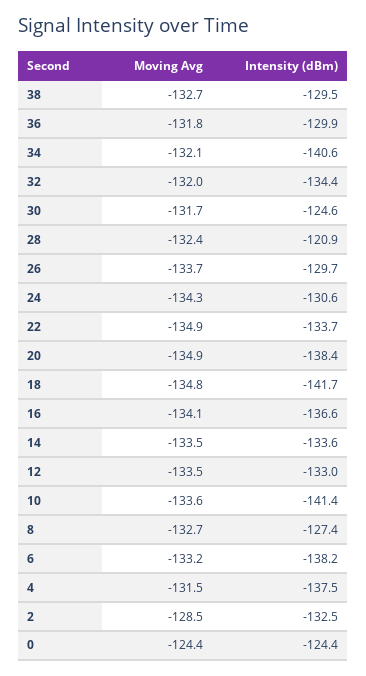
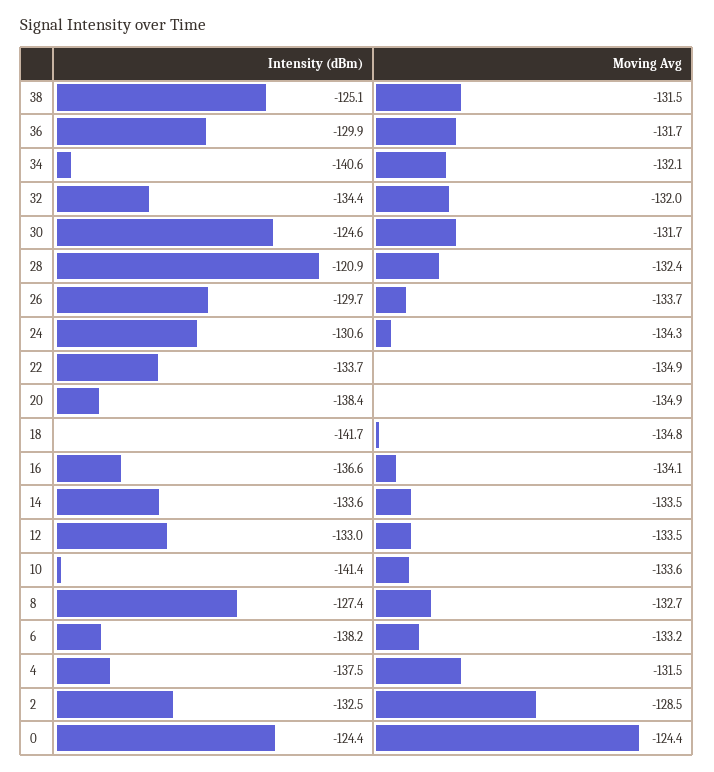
  {
    "Moving Avg": {
-     "38": -132.7,
+     "38": -131.5,
-     "36": -131.8,
+     "36": -131.7,
      "34": -132.1,
      "32": -132,
      "30": -131.7,
      "28": -132.4,
      "26": -133.7,
      "24": -134.3,
      "22": -134.9,
      "20": -134.9,
      "18": -134.8,
      "16": -134.1,
      "14": -133.5,
      "12": -133.5,
      "10": -133.6,
      "8": -132.7,
      "6": -133.2,
      "4": -131.5,
      "2": -128.5,
      "0": -124.4
    },
    "Intensity (dBm)": {
-     "38": -129.5,
+     "38": -125.1,
      "36": -129.9,
      "34": -140.6,
      "32": -134.4,
      "30": -124.6,
      "28": -120.9,
      "26": -129.7,
      "24": -130.6,
      "22": -133.7,
      "20": -138.4,
      "18": -141.7,
      "16": -136.6,
      "14": -133.6,
      "12": -133,
      "10": -141.4,
      "8": -127.4,
      "6": -138.2,
      "4": -137.5,
      "2": -132.5,
      "0": -124.4
    }
  }

